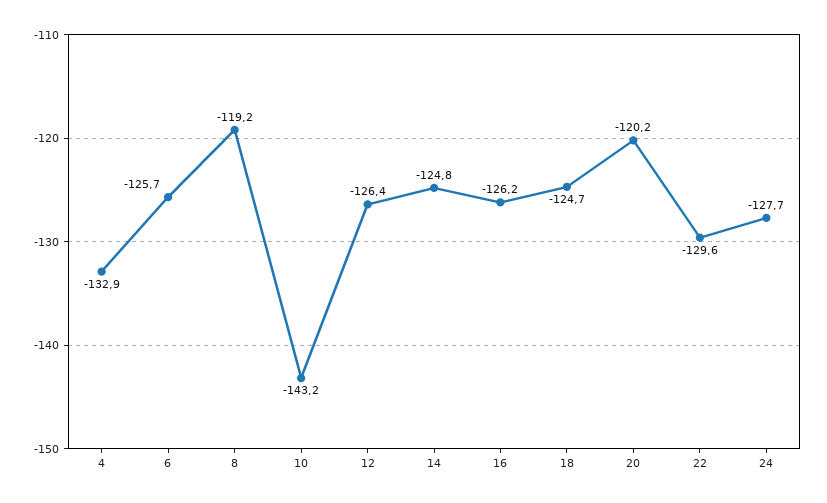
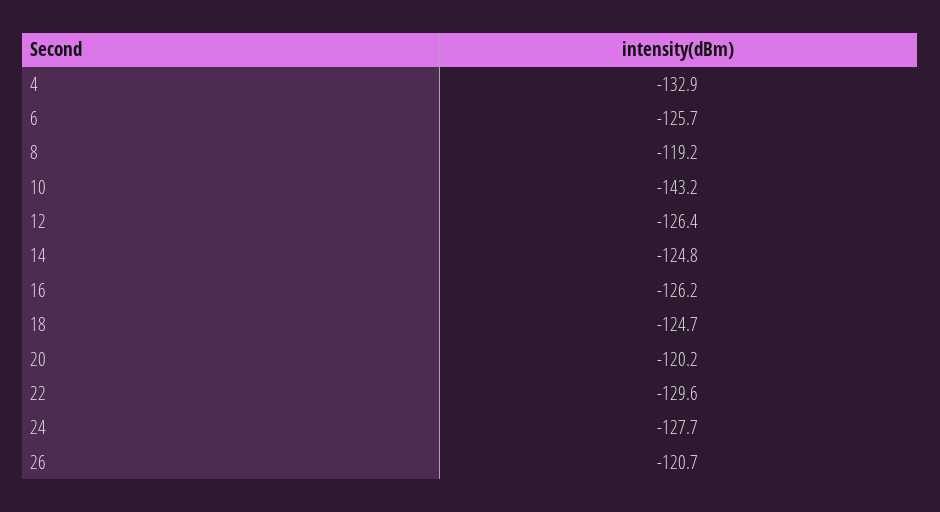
  {
    "4": -132.9,
    "6": -125.7,
    "8": -119.2,
    "10": -143.2,
    "12": -126.4,
    "14": -124.8,
    "16": -126.2,
    "18": -124.7,
    "20": -120.2,
    "22": -129.6,
-   "24": -127.7
+   "24": -127.7,
+   "26": -120.7
  }

